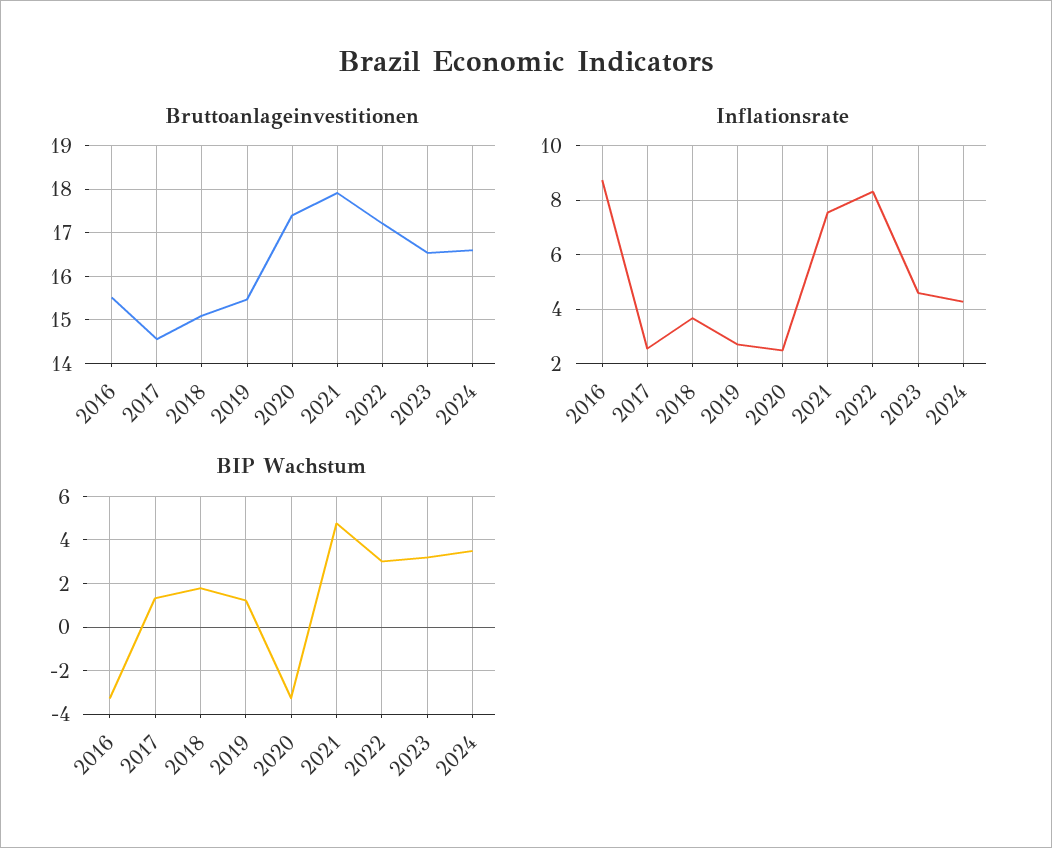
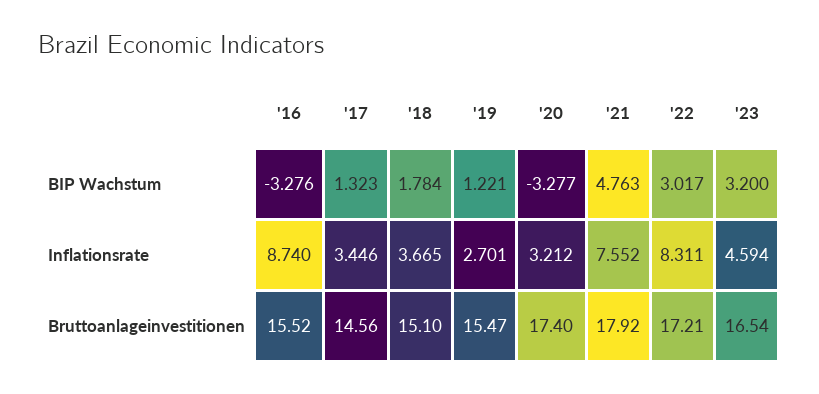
  {
    "Bruttoanlageinvestitionen": {
      "2016": 15.52,
      "2017": 14.56,
      "2018": 15.1,
      "2019": 15.47,
      "2020": 17.4,
      "2021": 17.92,
      "2022": 17.21,
-     "2023": 16.54,
+     "2023": 16.54
-     "2024": 16.6
    },
    "Inflationsrate": {
      "2016": 8.74,
-     "2017": 2.5,
+     "2017": 3.446,
      "2018": 3.665,
      "2019": 2.701,
-     "2020": 2.5,
+     "2020": 3.212,
      "2021": 7.552,
      "2022": 8.311,
-     "2023": 4.594,
+     "2023": 4.594
-     "2024": 4.25
    },
    "BIP Wachstum": {
      "2016": -3.276,
      "2017": 1.323,
      "2018": 1.784,
      "2019": 1.221,
      "2020": -3.277,
      "2021": 4.763,
      "2022": 3.017,
-     "2023": 3.2,
+     "2023": 3.2
-     "2024": 3.5
    }
  }

